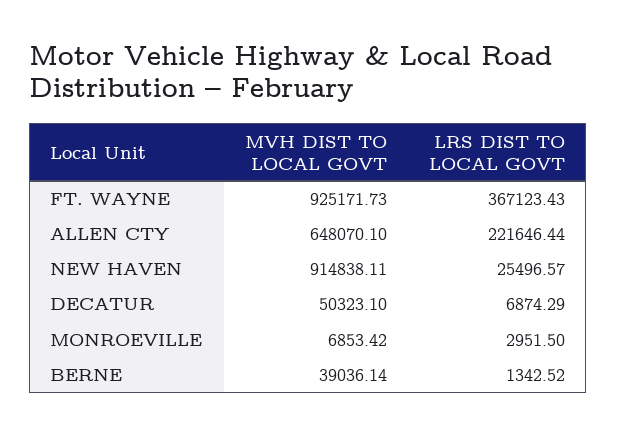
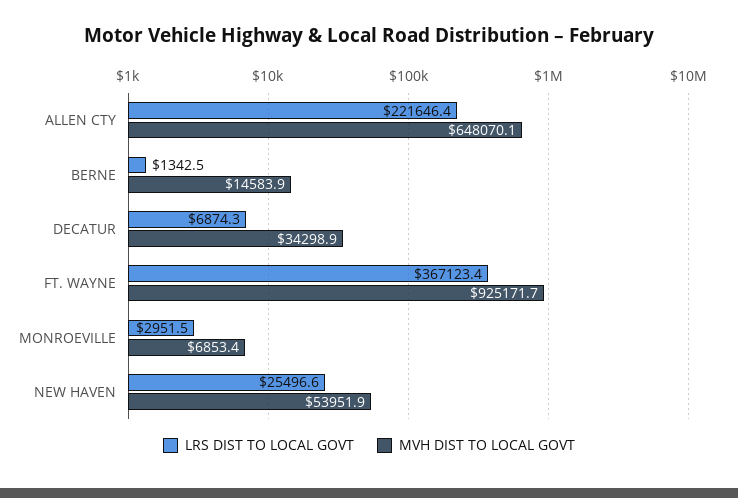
  {
    "MVH DIST TO LOCAL GOVT": {
      "FT. WAYNE": 925171.73,
      "ALLEN CTY": 648070.1,
-     "NEW HAVEN": 914838.11,
+     "NEW HAVEN": 53951.9,
-     "DECATUR": 50323.1,
+     "DECATUR": 34298.9,
      "MONROEVILLE": 6853.42,
-     "BERNE": 39036.14
+     "BERNE": 14583.9
    },
    "LRS DIST TO LOCAL GOVT": {
      "FT. WAYNE": 367123.43,
      "ALLEN CTY": 221646.44,
      "NEW HAVEN": 25496.57,
      "DECATUR": 6874.29,
      "MONROEVILLE": 2951.5,
      "BERNE": 1342.52
    }
  }

